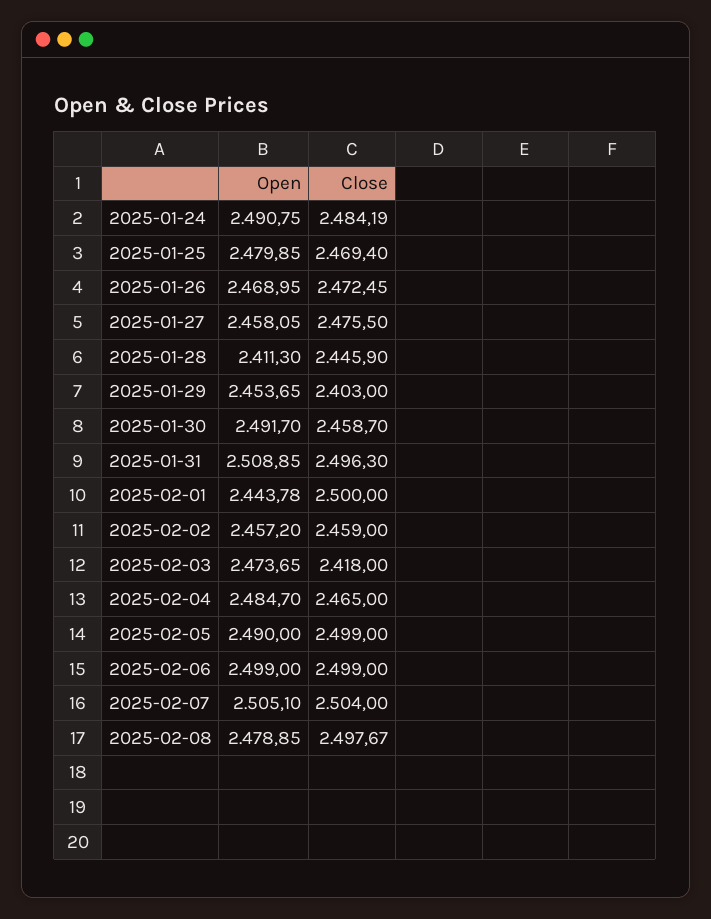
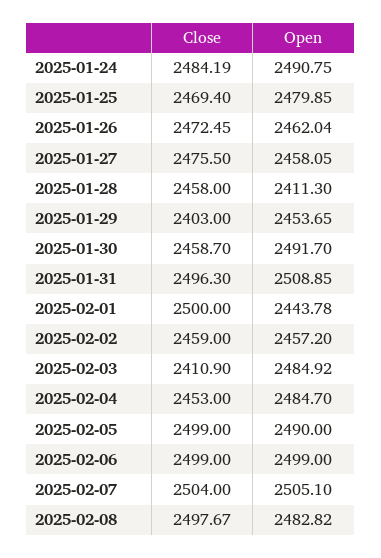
  {
    "Open": {
      "2025-01-24": 2490.75,
      "2025-01-25": 2479.85,
-     "2025-01-26": 2468.95,
+     "2025-01-26": 2462.04,
      "2025-01-27": 2458.05,
      "2025-01-28": 2411.3,
      "2025-01-29": 2453.65,
      "2025-01-30": 2491.7,
      "2025-01-31": 2508.85,
      "2025-02-01": 2443.78,
      "2025-02-02": 2457.2,
-     "2025-02-03": 2473.65,
+     "2025-02-03": 2484.92,
      "2025-02-04": 2484.7,
      "2025-02-05": 2490,
      "2025-02-06": 2499,
      "2025-02-07": 2505.1,
-     "2025-02-08": 2478.85
+     "2025-02-08": 2482.82
    },
    "Close": {
      "2025-01-24": 2484.19,
      "2025-01-25": 2469.4,
      "2025-01-26": 2472.45,
      "2025-01-27": 2475.5,
-     "2025-01-28": 2445.9,
+     "2025-01-28": 2458,
      "2025-01-29": 2403,
      "2025-01-30": 2458.7,
      "2025-01-31": 2496.3,
      "2025-02-01": 2500,
      "2025-02-02": 2459,
-     "2025-02-03": 2418,
+     "2025-02-03": 2410.9,
-     "2025-02-04": 2465,
+     "2025-02-04": 2453,
      "2025-02-05": 2499,
      "2025-02-06": 2499,
      "2025-02-07": 2504,
      "2025-02-08": 2497.67
    }
  }

